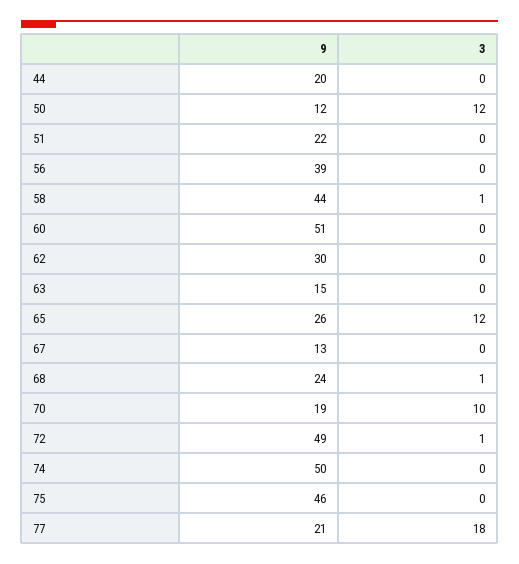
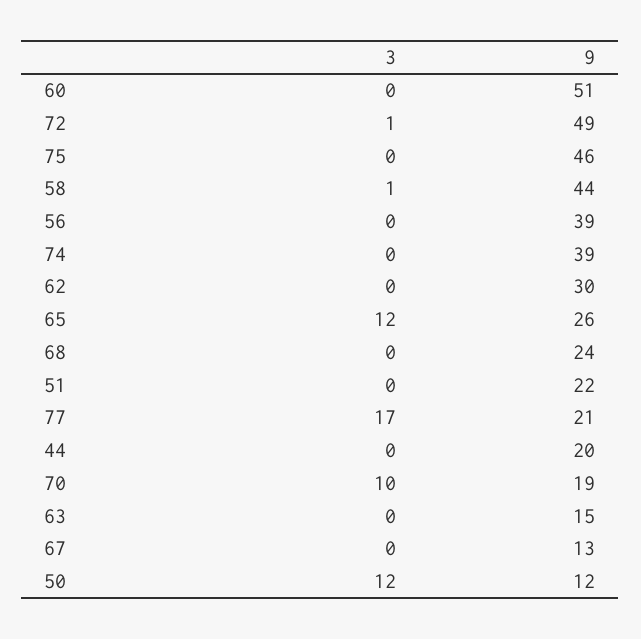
  {
    "9": {
      "44": 20,
      "50": 12,
      "51": 22,
      "56": 39,
      "58": 44,
      "60": 51,
      "62": 30,
      "63": 15,
      "65": 26,
      "67": 13,
      "68": 24,
      "70": 19,
      "72": 49,
-     "74": 50,
+     "74": 39,
      "75": 46,
      "77": 21
    },
    "3": {
      "44": 0,
      "50": 12,
      "51": 0,
      "56": 0,
      "58": 1,
      "60": 0,
      "62": 0,
      "63": 0,
      "65": 12,
      "67": 0,
-     "68": 1,
+     "68": 0,
      "70": 10,
      "72": 1,
      "74": 0,
      "75": 0,
-     "77": 18
+     "77": 17
    }
  }

